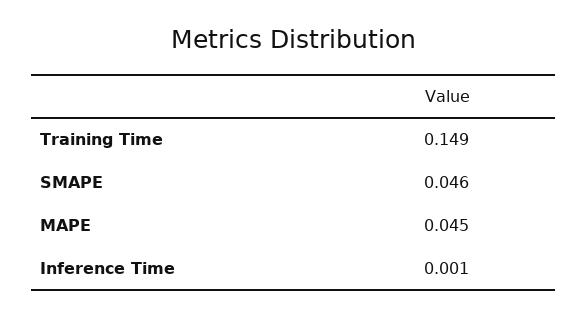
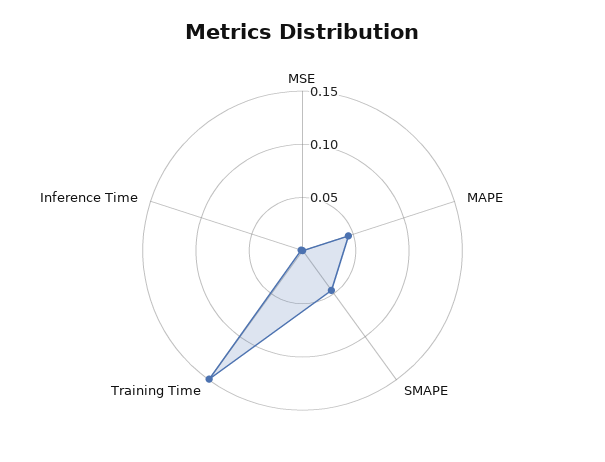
  {
    "Training Time": 0.149,
    "SMAPE": 0.046,
    "MAPE": 0.045,
-   "Inference Time": 0.001
+   "Inference Time": 0.001,
+   "MSE": 0
  }

